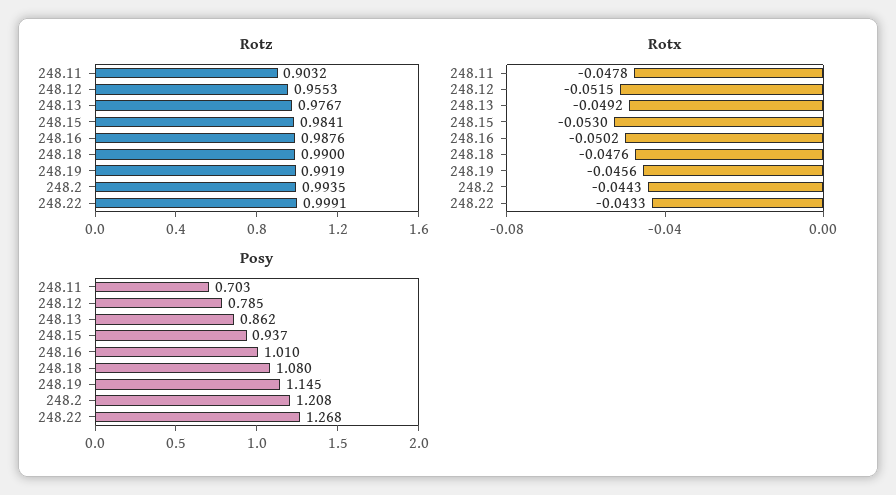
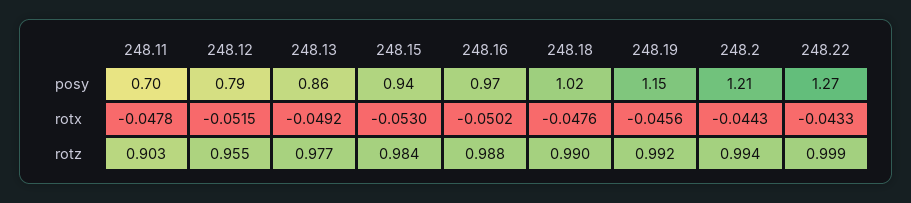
  {
    "Rotz": {
      "248.11": 0.9032,
      "248.12": 0.9553,
      "248.13": 0.9767,
      "248.15": 0.9841,
      "248.16": 0.9876,
      "248.18": 0.99,
      "248.19": 0.9919,
      "248.2": 0.9935,
      "248.22": 0.9991
    },
    "Rotx": {
      "248.11": -0.0478,
      "248.12": -0.0515,
      "248.13": -0.0492,
      "248.15": -0.053,
      "248.16": -0.0502,
      "248.18": -0.0476,
      "248.19": -0.0456,
      "248.2": -0.0443,
      "248.22": -0.0433
    },
    "Posy": {
      "248.11": 0.703,
      "248.12": 0.785,
      "248.13": 0.862,
      "248.15": 0.937,
-     "248.16": 1.01,
+     "248.16": 0.97,
-     "248.18": 1.08,
+     "248.18": 1.02,
      "248.19": 1.145,
      "248.2": 1.208,
      "248.22": 1.268
    }
  }

